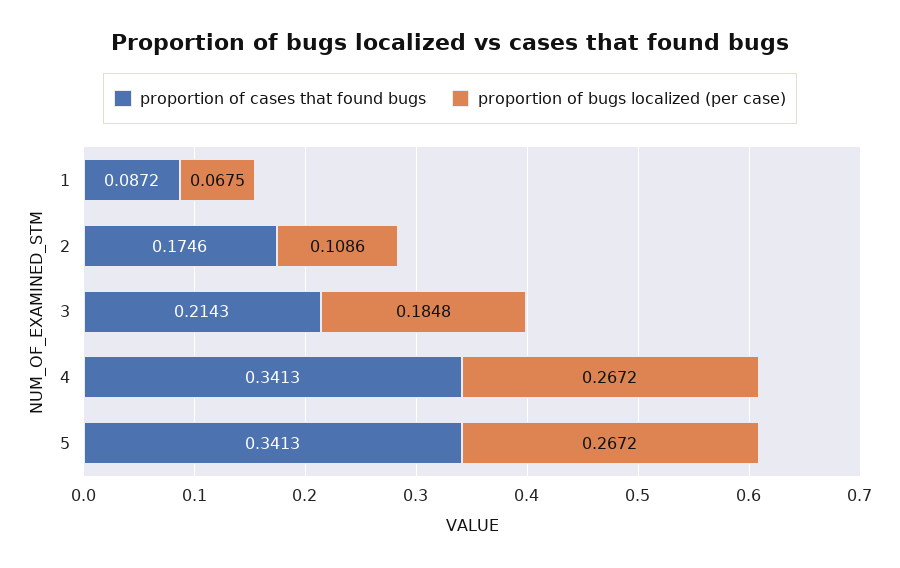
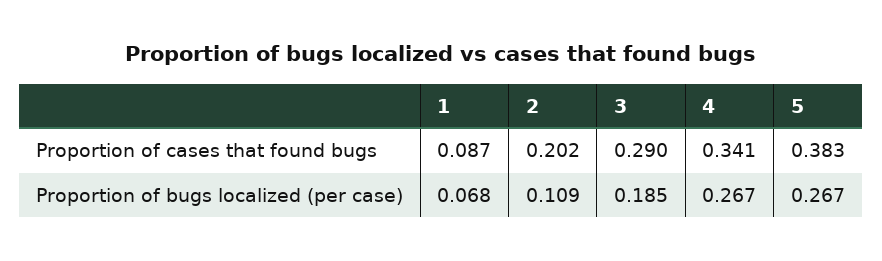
  {
    "proportion of cases that found bugs": {
      "1": 0.0872,
-     "2": 0.1746,
+     "2": 0.202,
-     "3": 0.2143,
+     "3": 0.29,
      "4": 0.3413,
-     "5": 0.3413
+     "5": 0.383
    },
    "proportion of bugs localized (per case)": {
      "1": 0.0675,
      "2": 0.1086,
      "3": 0.1848,
      "4": 0.2672,
      "5": 0.2672
    }
  }

